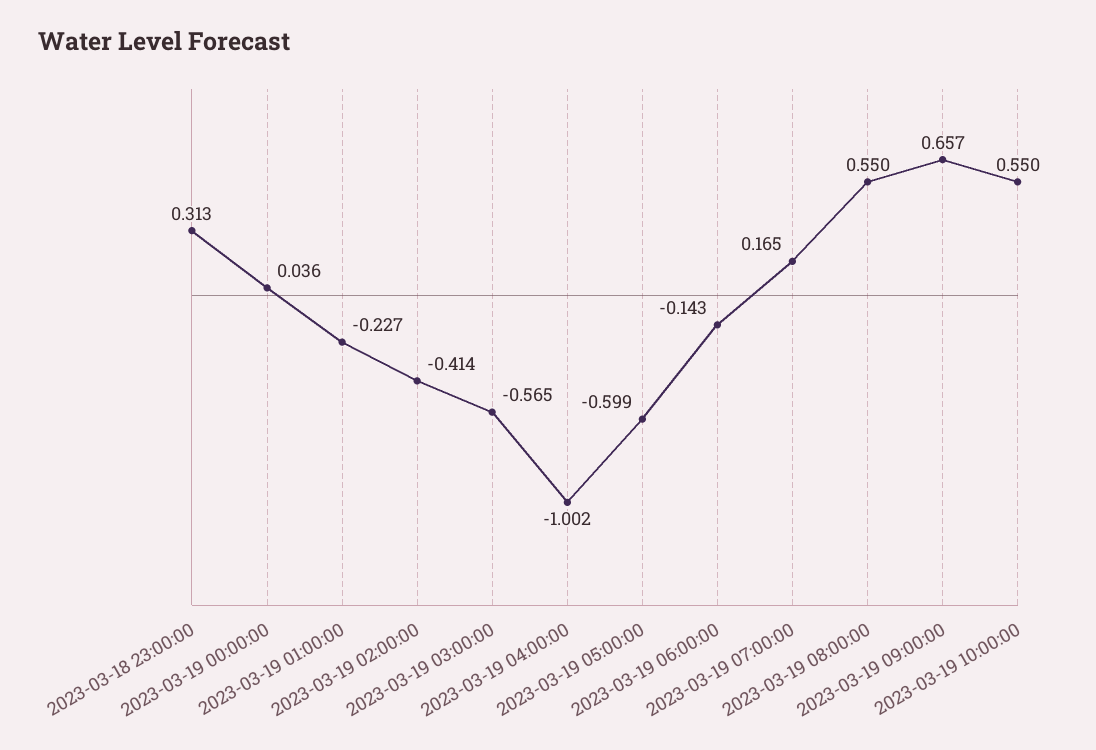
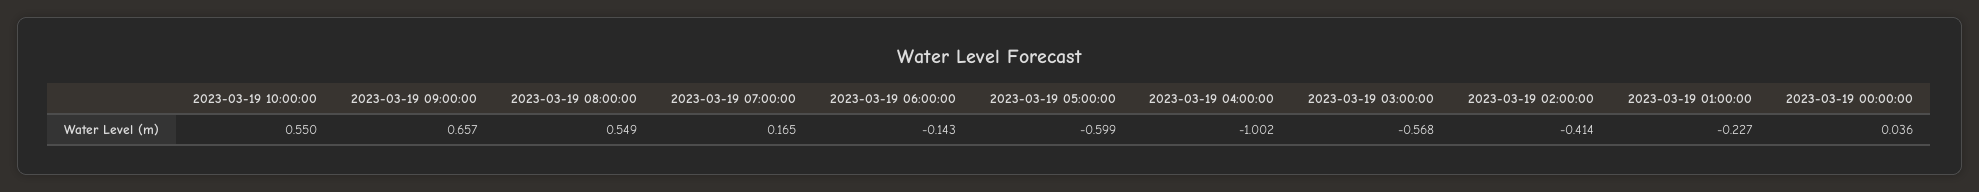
  {
-   "2023-03-18 23:00:00": 0.313,
    "2023-03-19 00:00:00": 0.036,
    "2023-03-19 01:00:00": -0.227,
    "2023-03-19 02:00:00": -0.414,
-   "2023-03-19 03:00:00": -0.565,
+   "2023-03-19 03:00:00": -0.568,
    "2023-03-19 04:00:00": -1.002,
    "2023-03-19 05:00:00": -0.599,
    "2023-03-19 06:00:00": -0.143,
    "2023-03-19 07:00:00": 0.165,
-   "2023-03-19 08:00:00": 0.55,
+   "2023-03-19 08:00:00": 0.549,
    "2023-03-19 09:00:00": 0.657,
    "2023-03-19 10:00:00": 0.55
  }

